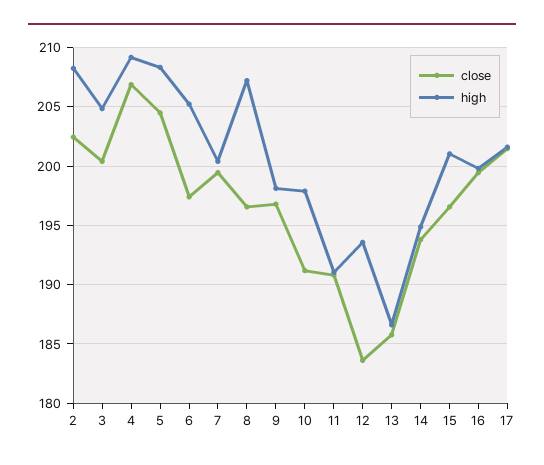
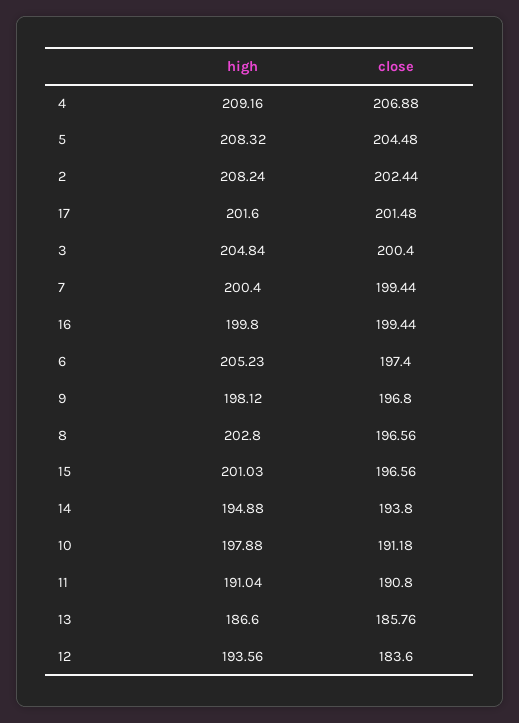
  {
    "close": {
      "2": 202.44,
      "3": 200.4,
      "4": 206.88,
      "5": 204.48,
      "6": 197.4,
      "7": 199.44,
      "8": 196.56,
      "9": 196.8,
      "10": 191.18,
      "11": 190.8,
      "12": 183.6,
      "13": 185.76,
      "14": 193.8,
      "15": 196.56,
      "16": 199.44,
      "17": 201.48
    },
    "high": {
      "2": 208.24,
      "3": 204.84,
      "4": 209.16,
      "5": 208.32,
      "6": 205.23,
      "7": 200.4,
-     "8": 207,
+     "8": 202.8,
      "9": 198.12,
      "10": 197.88,
      "11": 191.04,
      "12": 193.56,
      "13": 186.6,
      "14": 194.88,
      "15": 201.03,
      "16": 199.8,
      "17": 201.6
    }
  }

